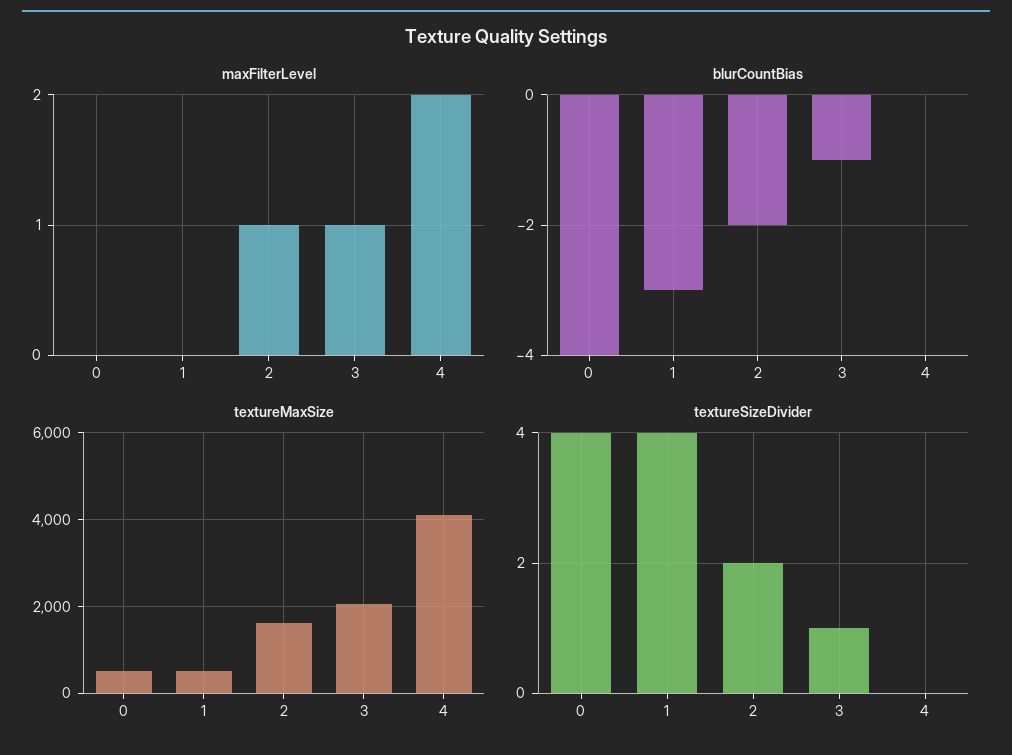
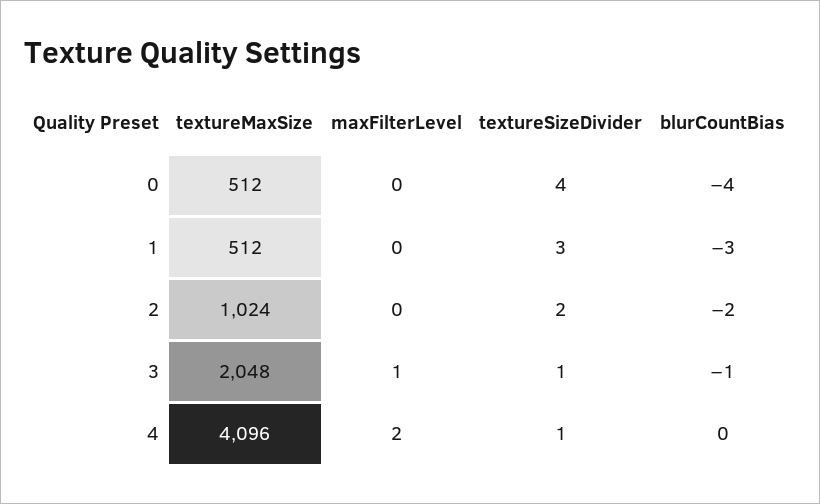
  {
    "maxFilterLevel": {
      "0": 0,
      "1": 0,
-     "2": 1,
+     "2": 0,
      "3": 1,
      "4": 2
    },
    "blurCountBias": {
      "0": -4,
      "1": -3,
      "2": -2,
      "3": -1,
      "4": 0
    },
    "textureMaxSize": {
      "0": 512,
      "1": 512,
-     "2": 1600,
+     "2": 1024,
      "3": 2048,
      "4": 4096
    },
    "textureSizeDivider": {
      "0": 4,
-     "1": 4,
+     "1": 3,
      "2": 2,
      "3": 1,
-     "4": 0
+     "4": 1
    }
  }

